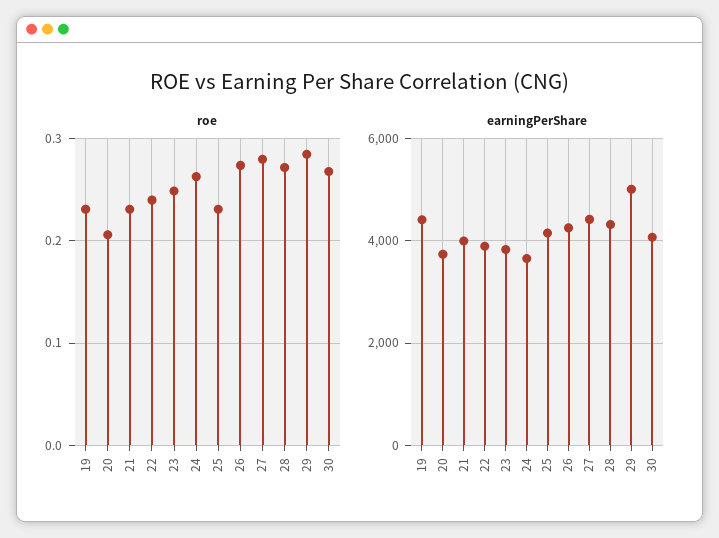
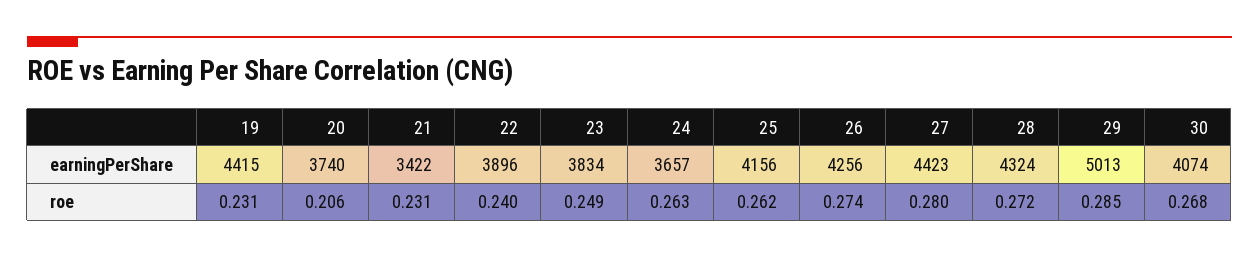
  {
    "roe": {
      "19": 0.231,
      "20": 0.206,
      "21": 0.231,
      "22": 0.24,
      "23": 0.249,
      "24": 0.263,
-     "25": 0.23,
+     "25": 0.262,
      "26": 0.274,
      "27": 0.28,
      "28": 0.272,
      "29": 0.285,
      "30": 0.268
    },
    "earningPerShare": {
      "19": 4415,
      "20": 3740,
-     "21": 4000,
+     "21": 3422,
      "22": 3896,
      "23": 3834,
      "24": 3657,
      "25": 4156,
      "26": 4256,
      "27": 4423,
      "28": 4324,
      "29": 5013,
      "30": 4074
    }
  }

